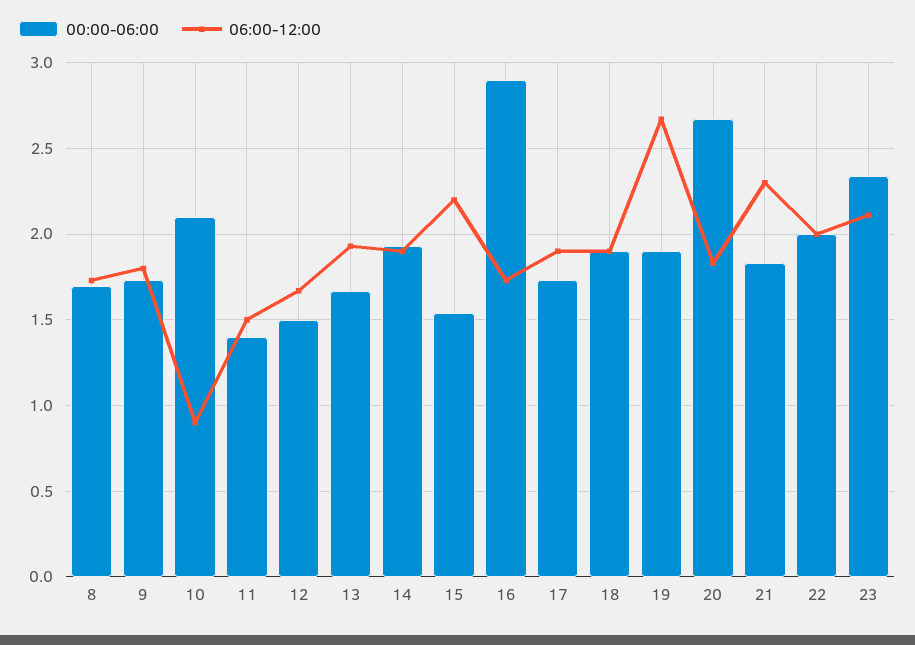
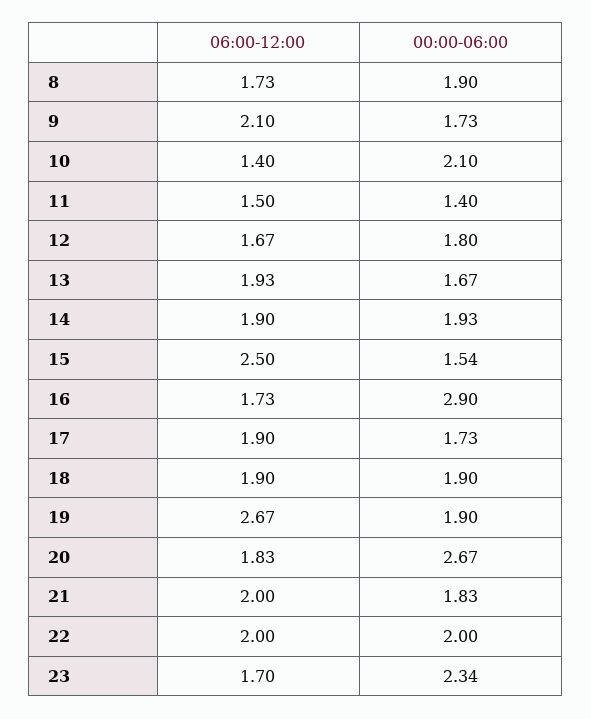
  {
    "00:00-06:00": {
-     "8": 1.7,
+     "8": 1.9,
      "9": 1.73,
      "10": 2.1,
      "11": 1.4,
-     "12": 1.5,
+     "12": 1.8,
      "13": 1.67,
      "14": 1.93,
      "15": 1.54,
      "16": 2.9,
      "17": 1.73,
      "18": 1.9,
      "19": 1.9,
      "20": 2.67,
      "21": 1.83,
      "22": 2,
      "23": 2.34
    },
    "06:00-12:00": {
      "8": 1.73,
-     "9": 1.8,
+     "9": 2.1,
-     "10": 0.9,
+     "10": 1.4,
      "11": 1.5,
      "12": 1.67,
      "13": 1.93,
      "14": 1.9,
-     "15": 2.2,
+     "15": 2.5,
      "16": 1.73,
      "17": 1.9,
      "18": 1.9,
      "19": 2.67,
      "20": 1.83,
-     "21": 2.3,
+     "21": 2,
      "22": 2,
-     "23": 2.1
+     "23": 1.7
    }
  }

